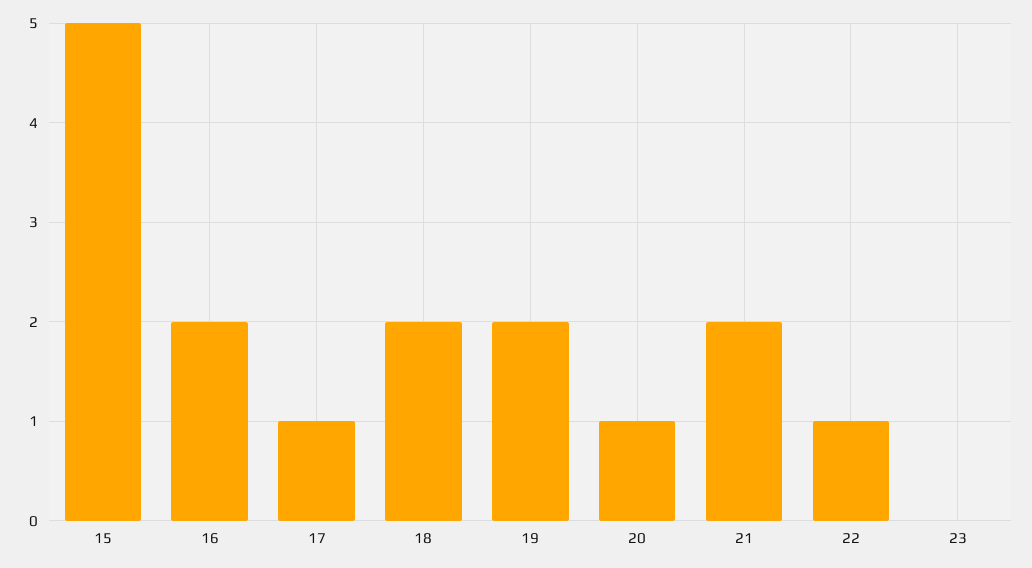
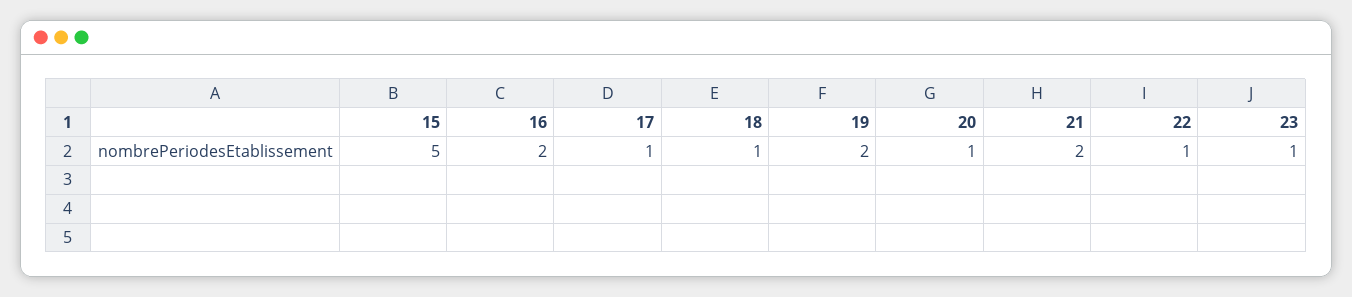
  {
    "15": 5,
    "16": 2,
    "17": 1,
-   "18": 2,
+   "18": 1,
    "19": 2,
    "20": 1,
    "21": 2,
    "22": 1,
-   "23": 0
+   "23": 1
  }

